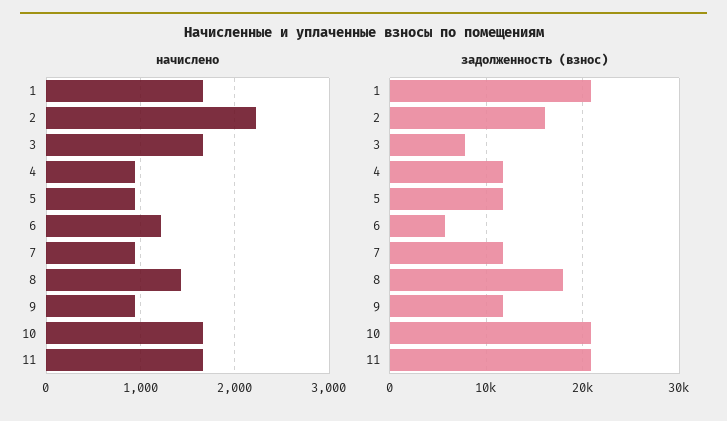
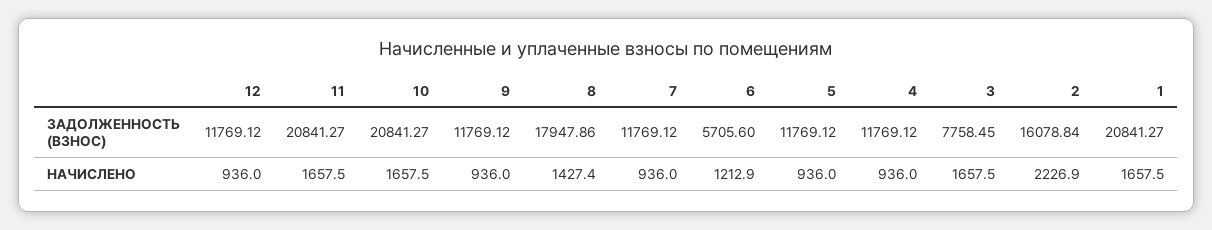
  {
    "начислено": {
      "1": 1657.5,
      "2": 2226.9,
      "3": 1657.5,
      "4": 936,
      "5": 936,
      "6": 1212.9,
      "7": 936,
      "8": 1427.4,
      "9": 936,
      "10": 1657.5,
-     "11": 1657.5
+     "11": 1657.5,
+     "12": 936
    },
    "задолженность (взнос)": {
      "1": 20841.27,
      "2": 16078.84,
      "3": 7758.45,
      "4": 11769.12,
      "5": 11769.12,
      "6": 5705.6,
      "7": 11769.12,
      "8": 17947.86,
      "9": 11769.12,
      "10": 20841.27,
-     "11": 20841.27
+     "11": 20841.27,
+     "12": 11769.12
    }
  }

